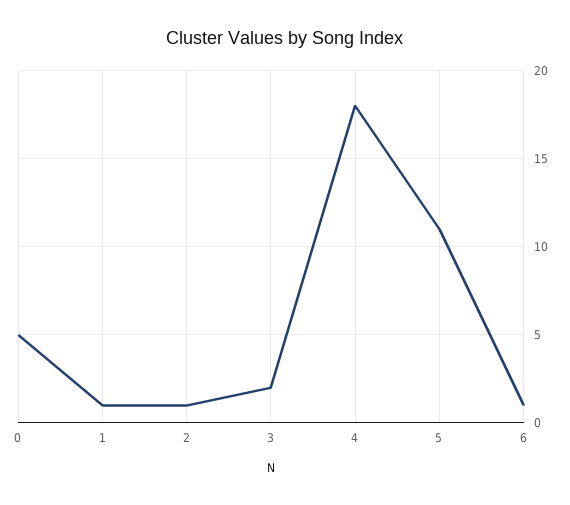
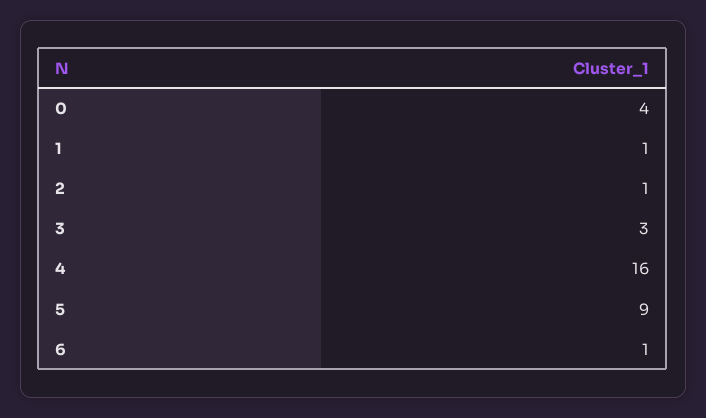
  {
-   "0": 5,
+   "0": 4,
    "1": 1,
    "2": 1,
-   "3": 2,
+   "3": 3,
-   "4": 18,
+   "4": 16,
-   "5": 11,
+   "5": 9,
    "6": 1
  }

